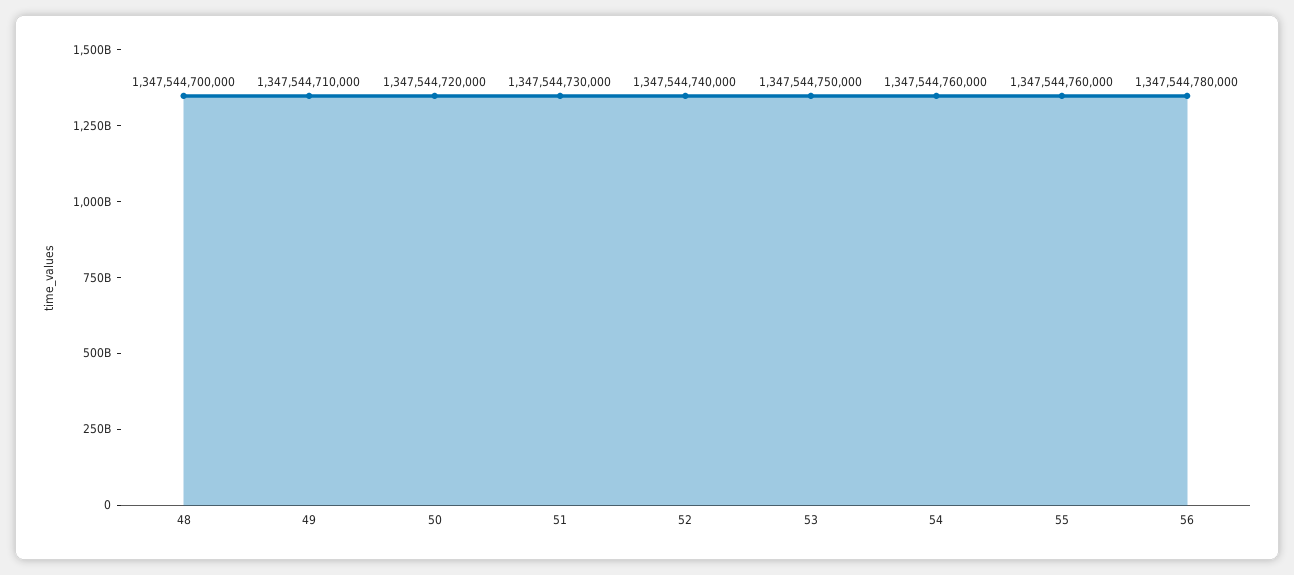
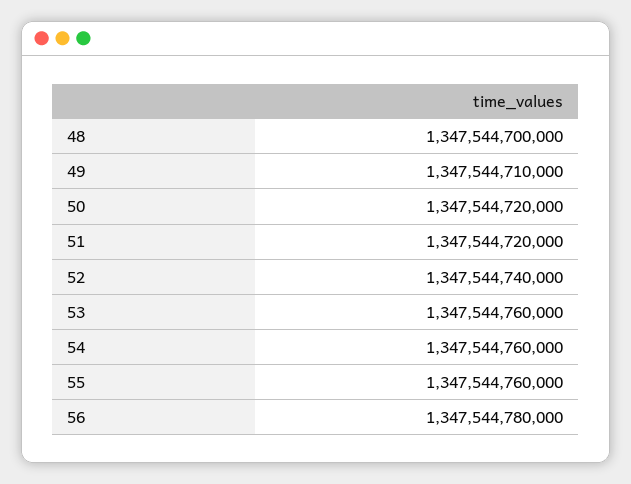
  {
    "48": 1347544700000,
    "49": 1347544710000,
    "50": 1347544720000,
-   "51": 1347544730000,
+   "51": 1347544720000,
    "52": 1347544740000,
-   "53": 1347544750000,
+   "53": 1347544760000,
    "54": 1347544760000,
    "55": 1347544760000,
    "56": 1347544780000
  }

